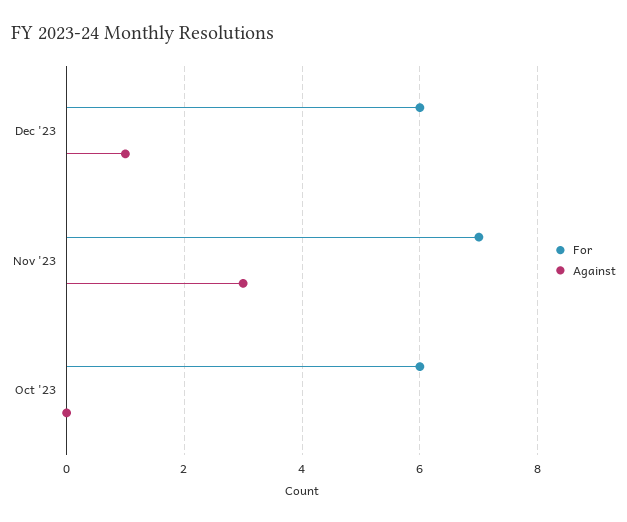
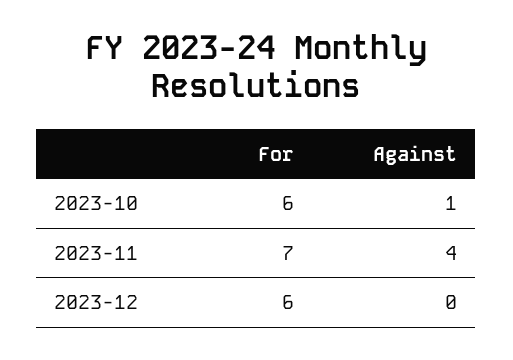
  {
    "For": {
      "Dec '23": 6,
      "Nov '23": 7,
      "Oct '23": 6
    },
    "Against": {
-     "Dec '23": 1,
+     "Dec '23": 0,
-     "Nov '23": 3,
+     "Nov '23": 4,
-     "Oct '23": 0
+     "Oct '23": 1
    }
  }

